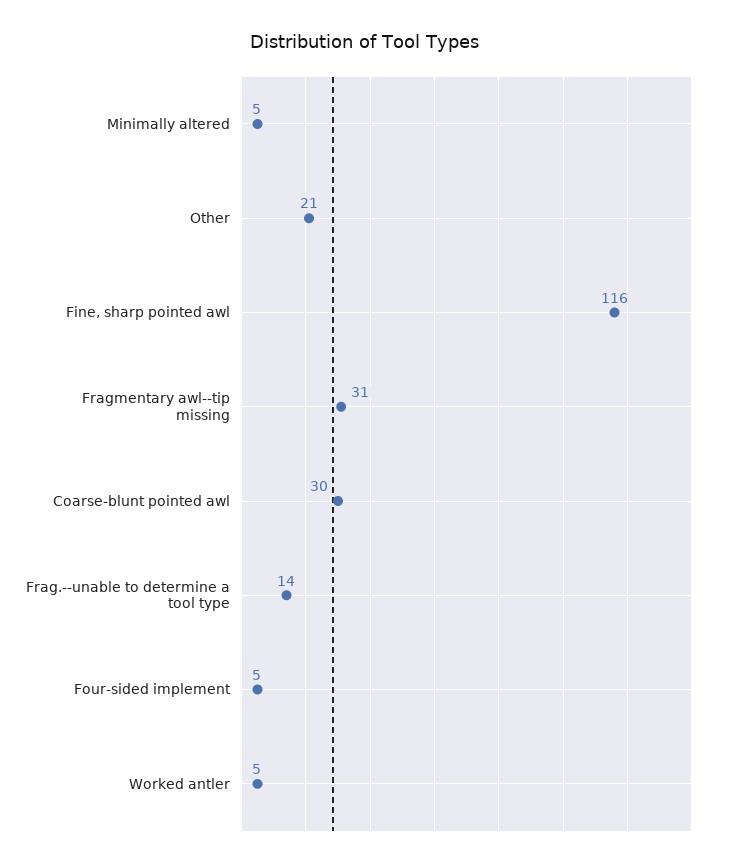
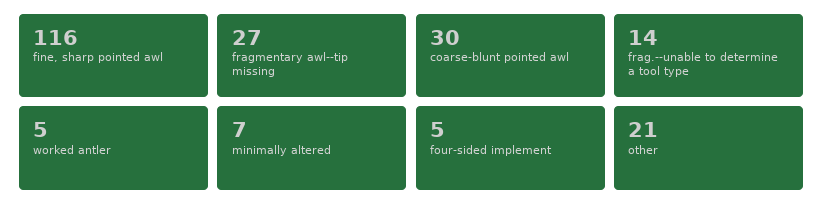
  {
-   "Minimally altered": 5,
+   "Minimally altered": 7,
    "Other": 21,
    "Fine, sharp pointed awl": 116,
-   "Fragmentary awl--tip missing": 31,
+   "Fragmentary awl--tip missing": 27,
    "Coarse-blunt pointed awl": 30,
    "Frag.--unable to determine a tool type": 14,
    "Four-sided implement": 5,
    "Worked antler": 5
  }

